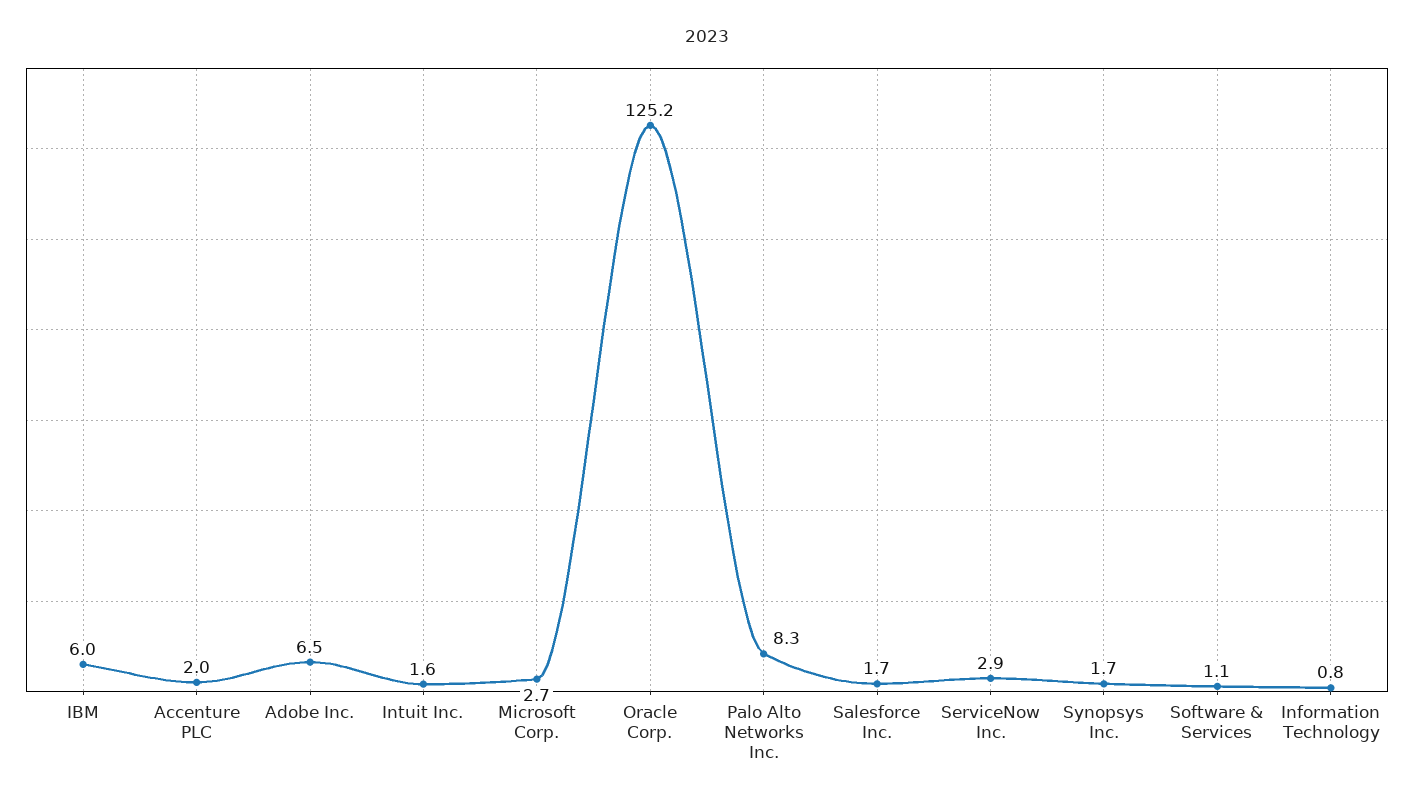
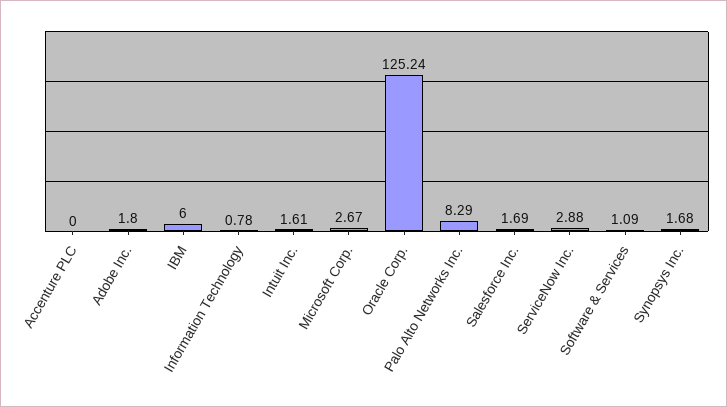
  {
    "IBM": 6,
-   "Accenture PLC": 2,
+   "Accenture PLC": 0,
-   "Adobe Inc.": 6.5,
+   "Adobe Inc.": 1.8,
    "Intuit Inc.": 1.61,
    "Microsoft Corp.": 2.67,
    "Oracle Corp.": 125.24,
    "Palo Alto Networks Inc.": 8.29,
    "Salesforce Inc.": 1.69,
    "ServiceNow Inc.": 2.88,
    "Synopsys Inc.": 1.68,
    "Software & Services": 1.09,
    "Information Technology": 0.78
  }

